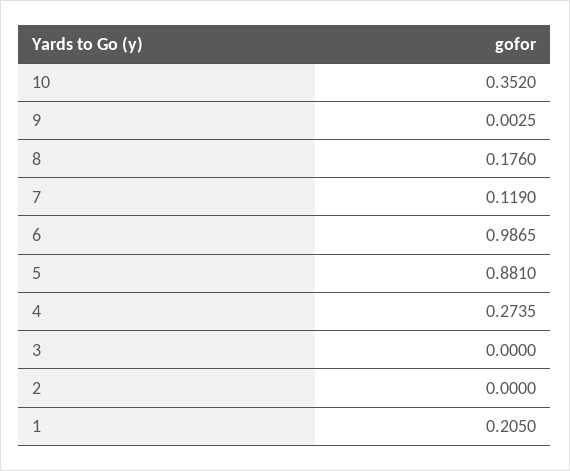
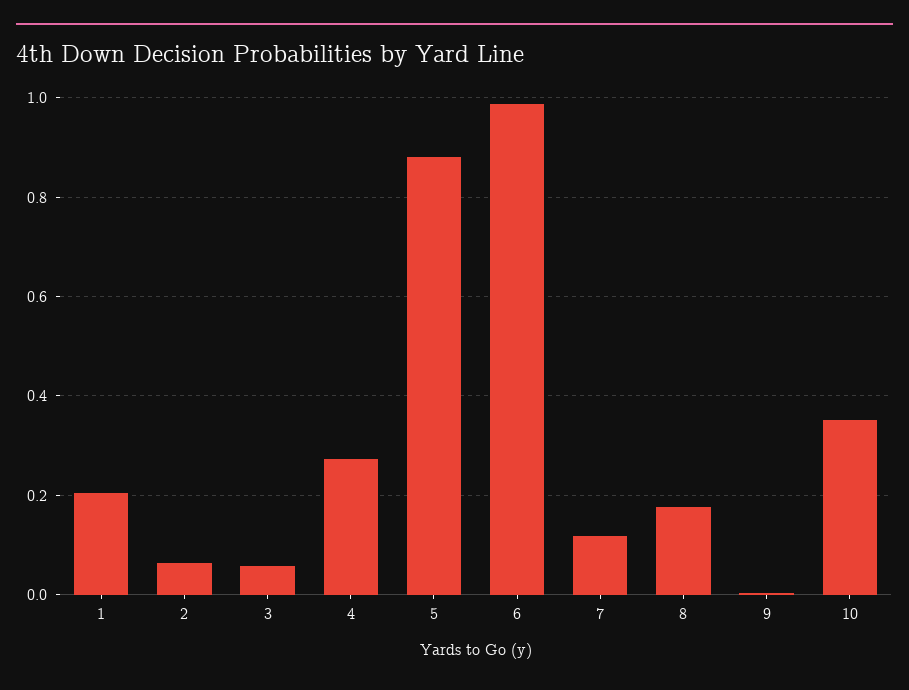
  {
    "10": 0.352,
    "9": 0.0025,
    "8": 0.176,
    "7": 0.119,
    "6": 0.9865,
    "5": 0.881,
    "4": 0.2735,
-   "3": 0,
+   "3": 0.06,
-   "2": 0,
+   "2": 0.06,
    "1": 0.205
  }

